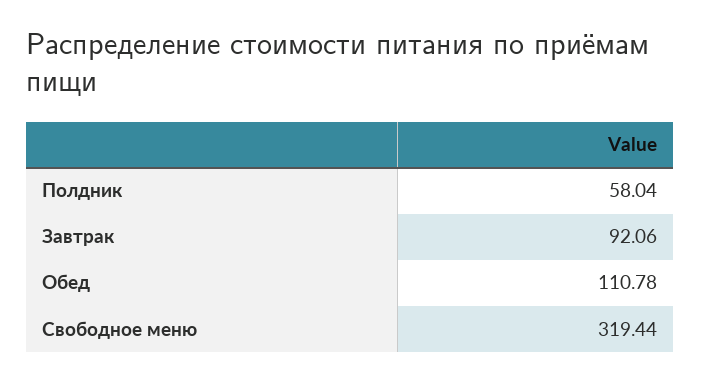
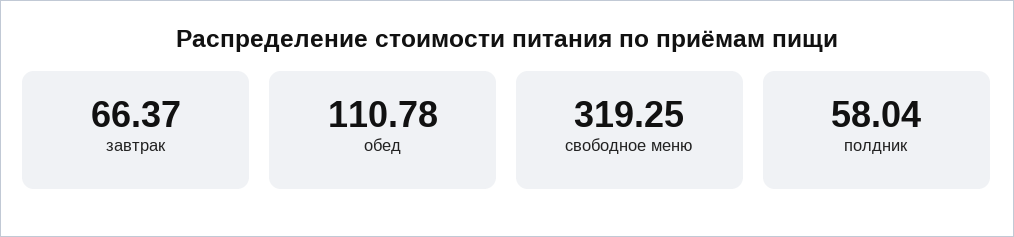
  {
    "Полдник": 58.04,
-   "Завтрак": 92.06,
+   "Завтрак": 66.37,
    "Обед": 110.78,
-   "Свободное меню": 319.44
+   "Свободное меню": 319.25
  }

